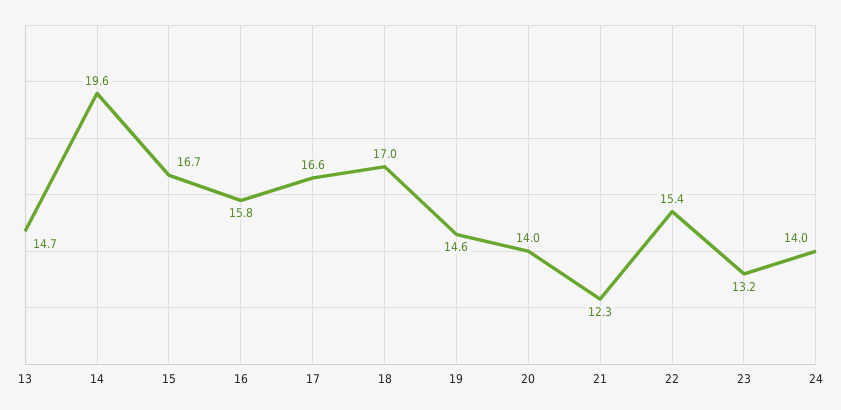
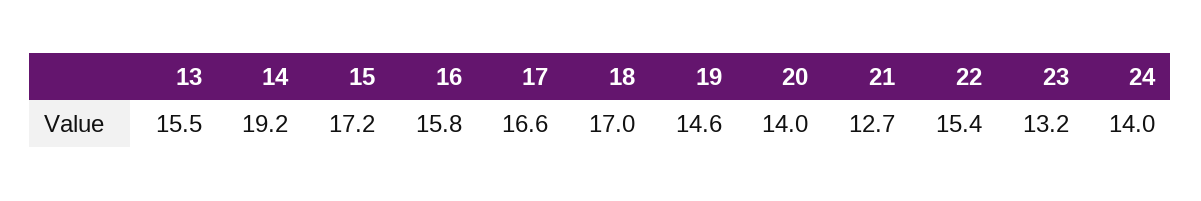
  {
-   "13": 14.7,
+   "13": 15.5,
-   "14": 19.6,
+   "14": 19.2,
-   "15": 16.7,
+   "15": 17.2,
    "16": 15.8,
    "17": 16.6,
    "18": 17,
    "19": 14.6,
    "20": 14,
-   "21": 12.3,
+   "21": 12.7,
    "22": 15.4,
    "23": 13.2,
    "24": 14
  }

